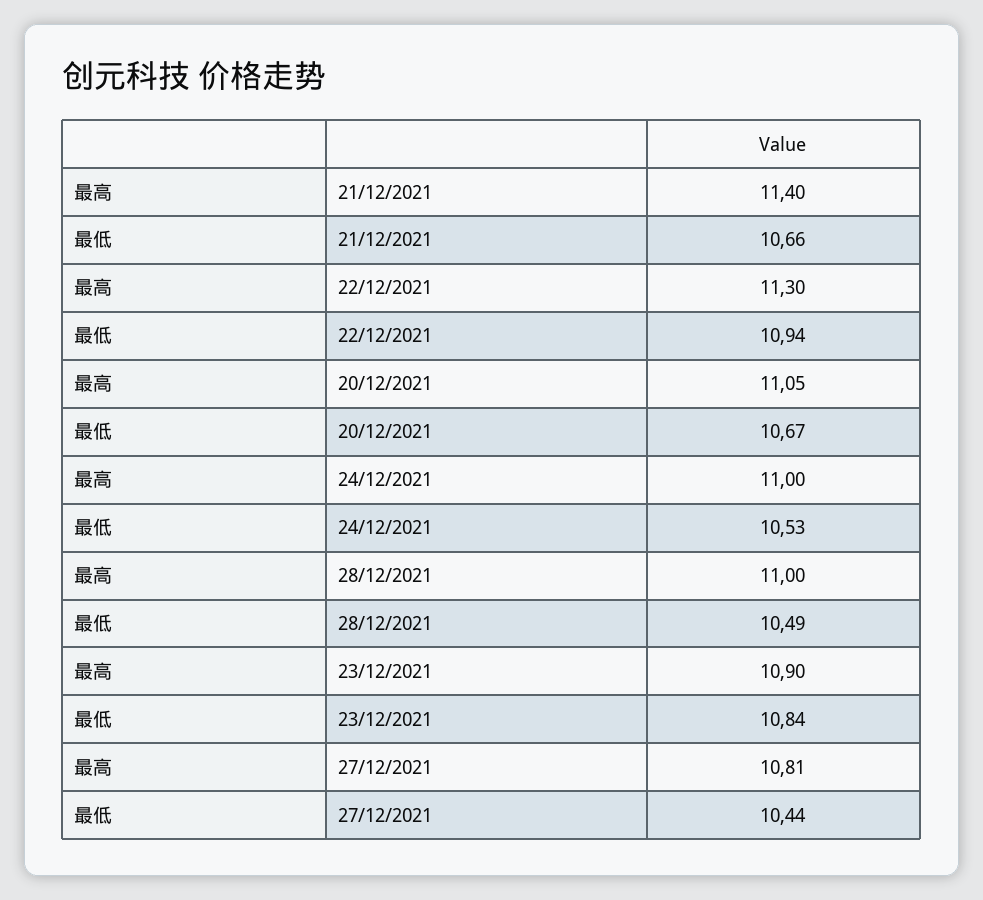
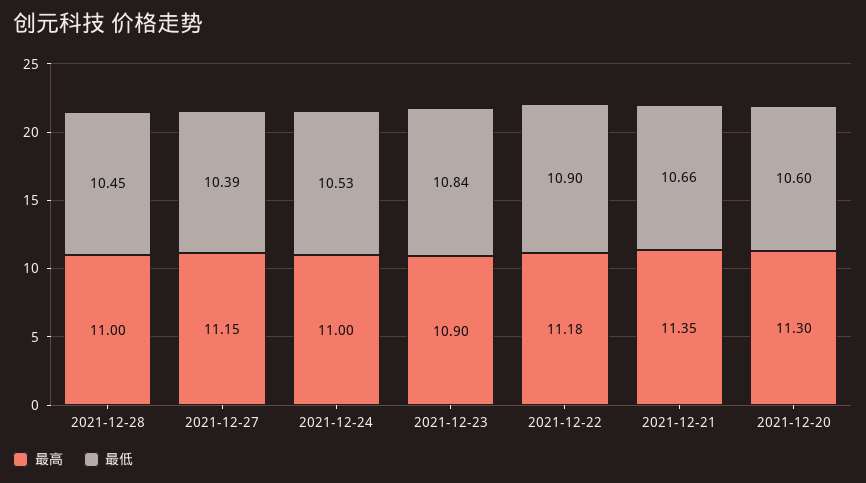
  {
    "最高": {
-     "21/12/2021": 11.4,
+     "21/12/2021": 11.35,
-     "22/12/2021": 11.3,
+     "22/12/2021": 11.18,
-     "20/12/2021": 11.05,
+     "20/12/2021": 11.3,
      "24/12/2021": 11,
      "28/12/2021": 11,
      "23/12/2021": 10.9,
-     "27/12/2021": 10.81
+     "27/12/2021": 11.15
    },
    "最低": {
      "21/12/2021": 10.66,
-     "22/12/2021": 10.94,
+     "22/12/2021": 10.9,
-     "20/12/2021": 10.67,
+     "20/12/2021": 10.6,
      "24/12/2021": 10.53,
-     "28/12/2021": 10.49,
+     "28/12/2021": 10.45,
      "23/12/2021": 10.84,
-     "27/12/2021": 10.44
+     "27/12/2021": 10.39
    }
  }

